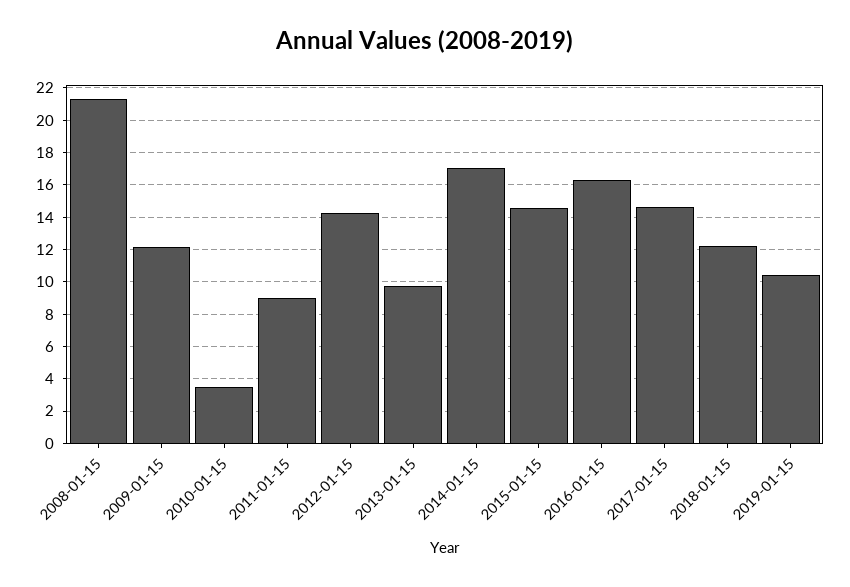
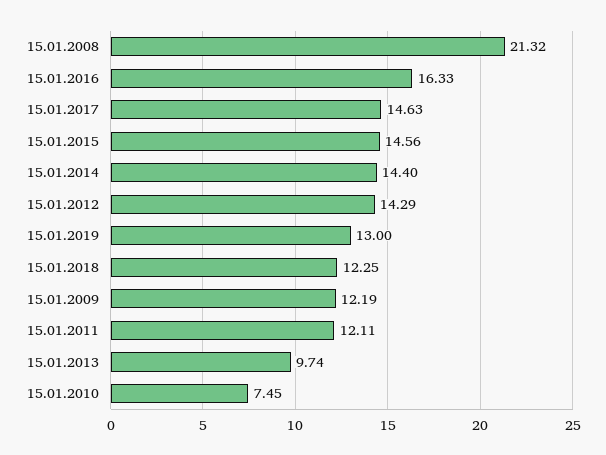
  {
    "2008-01-15": 21.32,
    "2009-01-15": 12.19,
-   "2010-01-15": 3.5,
+   "2010-01-15": 7.45,
-   "2011-01-15": 9,
+   "2011-01-15": 12.11,
    "2012-01-15": 14.29,
    "2013-01-15": 9.74,
-   "2014-01-15": 17,
+   "2014-01-15": 14.4,
    "2015-01-15": 14.56,
    "2016-01-15": 16.33,
    "2017-01-15": 14.63,
    "2018-01-15": 12.25,
-   "2019-01-15": 10.5
+   "2019-01-15": 13
  }

